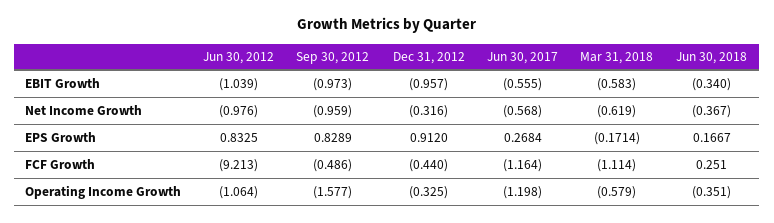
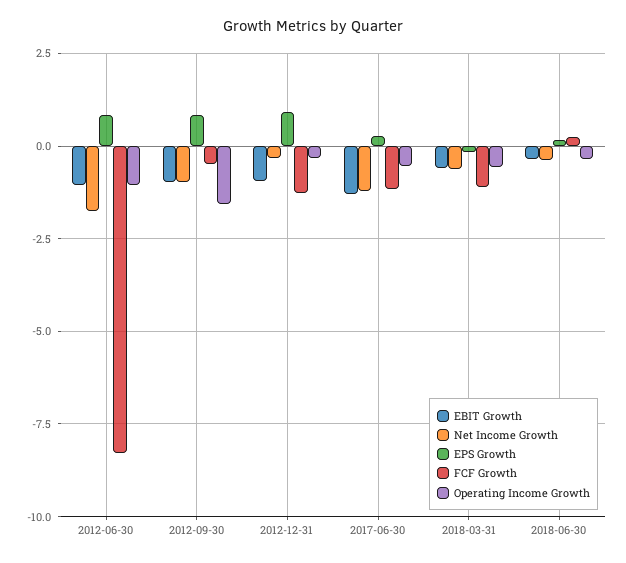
  {
    "EBIT Growth": {
      "Jun 30, 2012": -1.039,
      "Sep 30, 2012": -0.973,
      "Dec 31, 2012": -0.957,
-     "Jun 30, 2017": -0.555,
+     "Jun 30, 2017": -1.25,
      "Mar 31, 2018": -0.583,
      "Jun 30, 2018": -0.34
    },
    "Net Income Growth": {
-     "Jun 30, 2012": -0.976,
+     "Jun 30, 2012": -1.75,
      "Sep 30, 2012": -0.959,
      "Dec 31, 2012": -0.316,
-     "Jun 30, 2017": -0.568,
+     "Jun 30, 2017": -1.25,
      "Mar 31, 2018": -0.619,
      "Jun 30, 2018": -0.367
    },
    "EPS Growth": {
      "Jun 30, 2012": 0.8325,
      "Sep 30, 2012": 0.8289,
      "Dec 31, 2012": 0.912,
      "Jun 30, 2017": 0.2684,
      "Mar 31, 2018": -0.1714,
      "Jun 30, 2018": 0.1667
    },
    "FCF Growth": {
-     "Jun 30, 2012": -9.213,
+     "Jun 30, 2012": -8.25,
      "Sep 30, 2012": -0.486,
-     "Dec 31, 2012": -0.44,
+     "Dec 31, 2012": -1.25,
      "Jun 30, 2017": -1.164,
      "Mar 31, 2018": -1.114,
      "Jun 30, 2018": 0.251
    },
    "Operating Income Growth": {
      "Jun 30, 2012": -1.064,
      "Sep 30, 2012": -1.577,
      "Dec 31, 2012": -0.325,
-     "Jun 30, 2017": -1.198,
+     "Jun 30, 2017": -0.5,
      "Mar 31, 2018": -0.579,
      "Jun 30, 2018": -0.351
    }
  }

